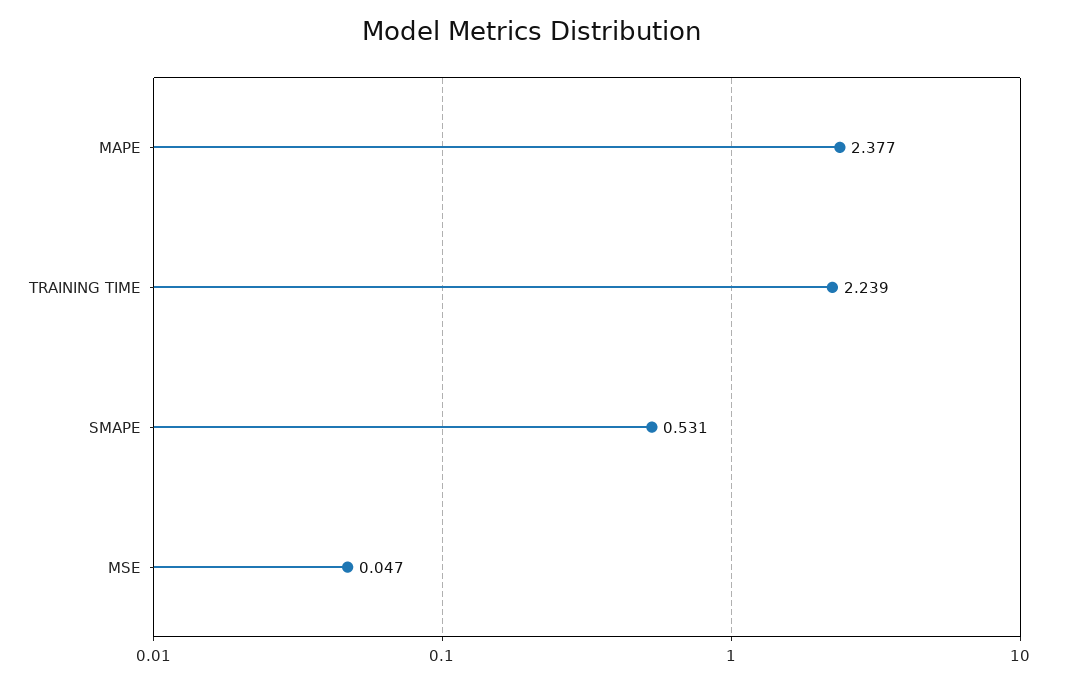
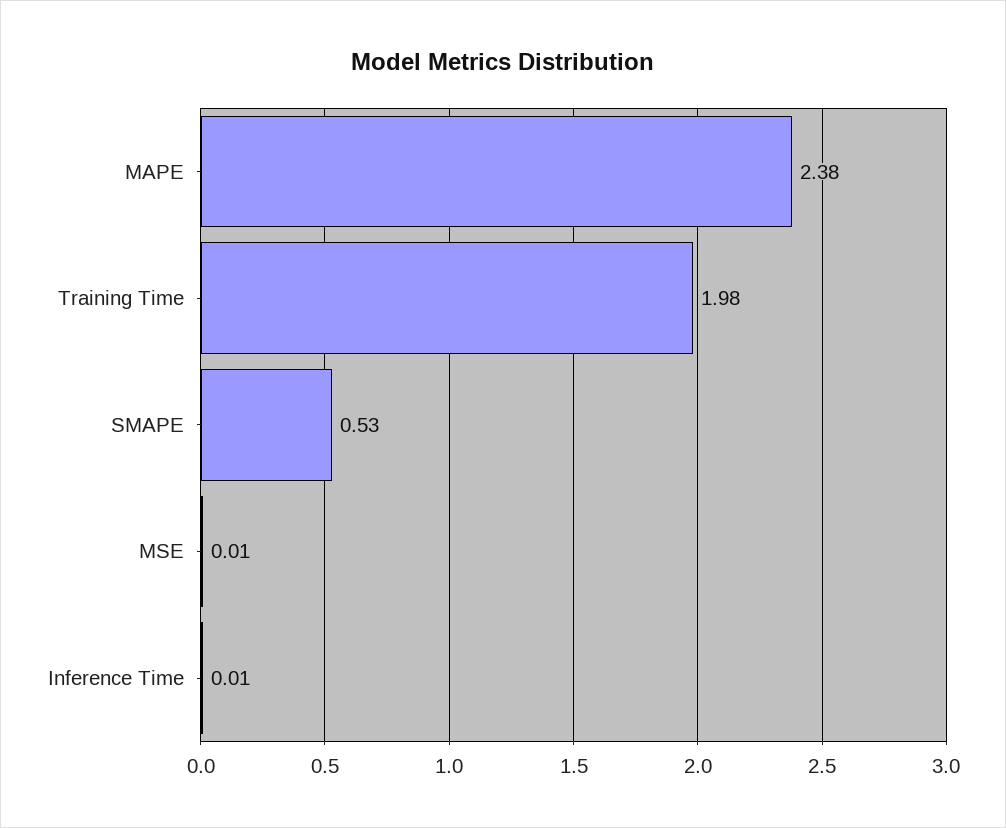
  {
    "MAPE": 2.377,
-   "TRAINING TIME": 2.239,
+   "TRAINING TIME": 1.98,
    "SMAPE": 0.531,
-   "MSE": 0.047
+   "MSE": 0.01,
+   "Inference Time": 0.01
  }

